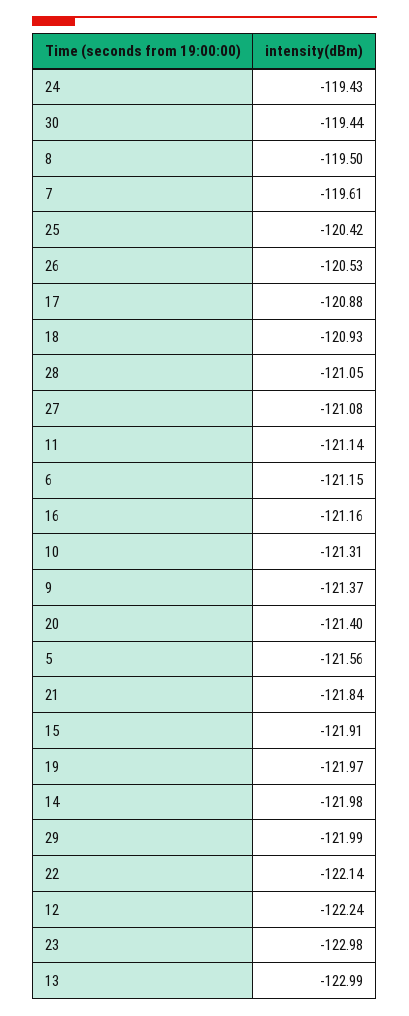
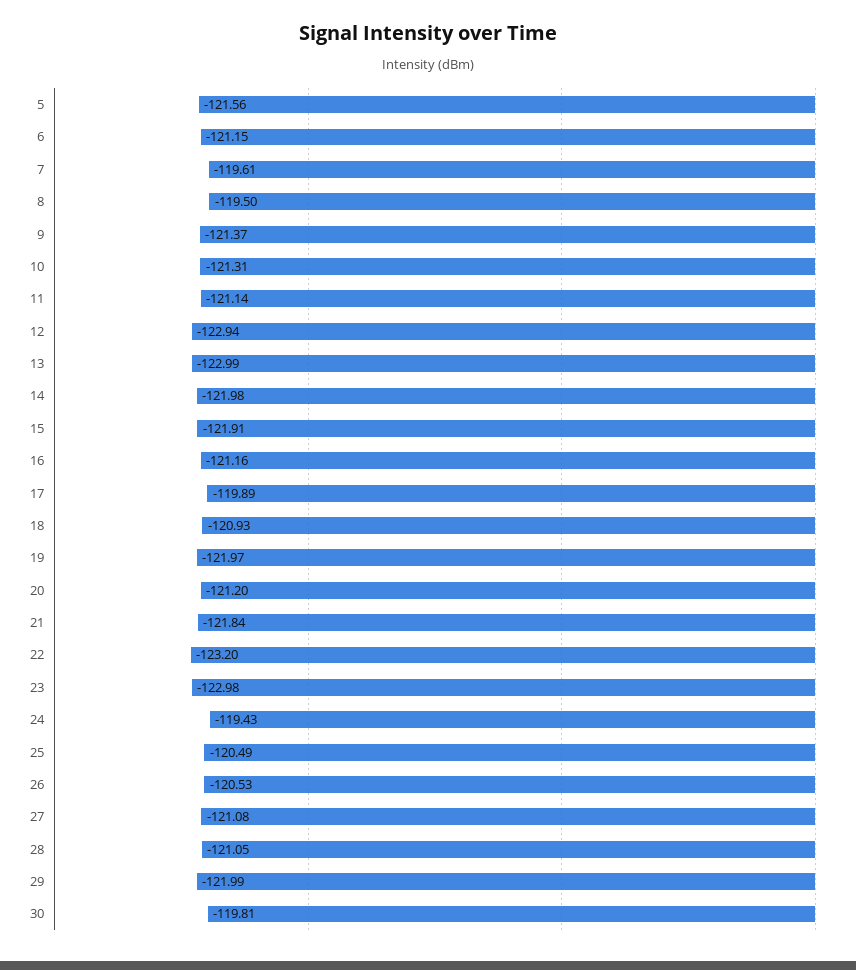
  {
    "24": -119.43,
-   "30": -119.44,
+   "30": -119.81,
    "8": -119.5,
    "7": -119.61,
-   "25": -120.42,
+   "25": -120.49,
    "26": -120.53,
-   "17": -120.88,
+   "17": -119.89,
    "18": -120.93,
    "28": -121.05,
    "27": -121.08,
    "11": -121.14,
    "6": -121.15,
    "16": -121.16,
    "10": -121.31,
    "9": -121.37,
-   "20": -121.4,
+   "20": -121.2,
    "5": -121.56,
    "21": -121.84,
    "15": -121.91,
    "19": -121.97,
    "14": -121.98,
    "29": -121.99,
-   "22": -122.14,
+   "22": -123.2,
-   "12": -122.24,
+   "12": -122.94,
    "23": -122.98,
    "13": -122.99
  }

